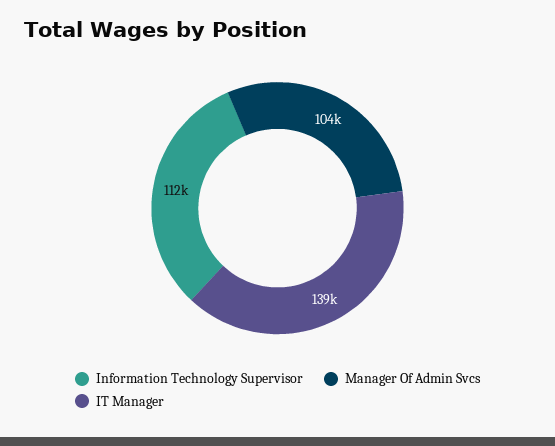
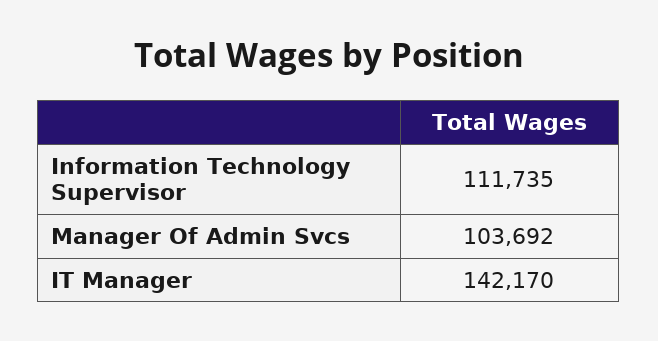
  {
    "Information Technology Supervisor": 111735,
    "Manager Of Admin Svcs": 103692,
-   "IT Manager": 139000
+   "IT Manager": 142170
  }

